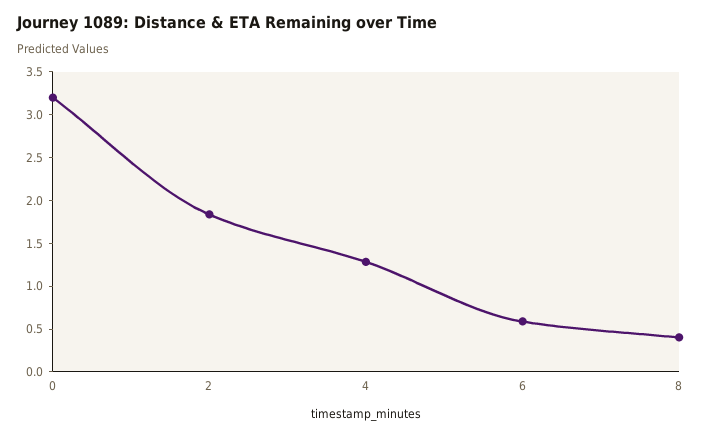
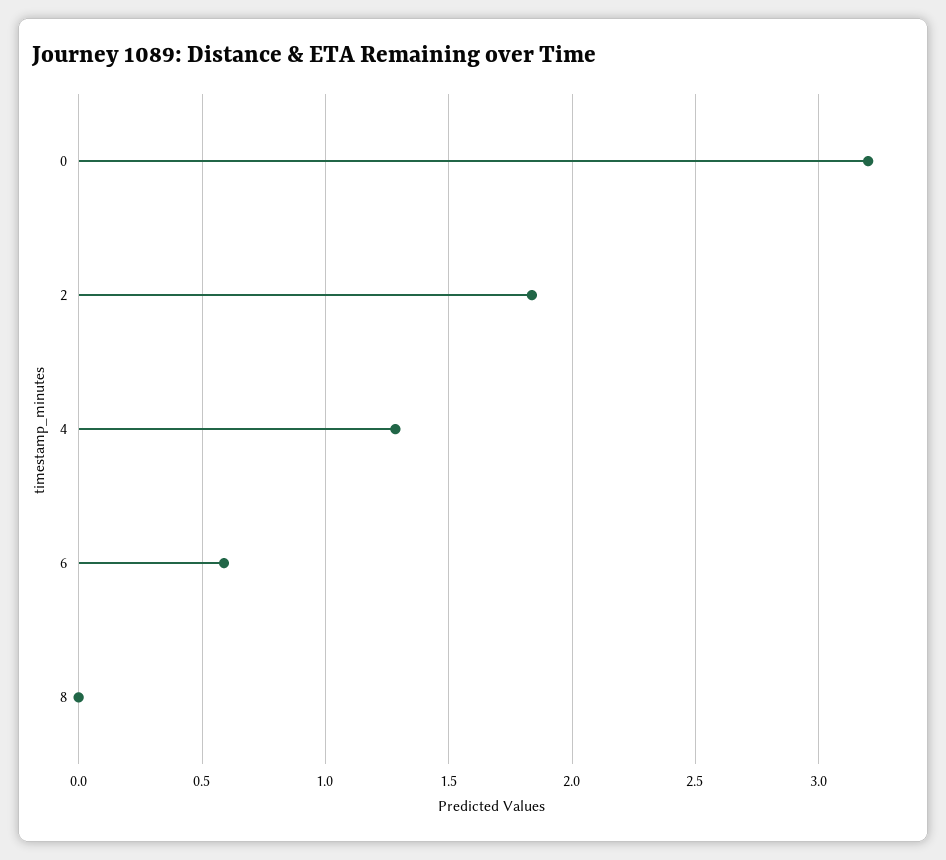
  {
    "0": 3.2,
    "2": 1.85,
    "4": 1.3,
    "6": 0.6,
-   "8": 0.4
+   "8": 0
  }

